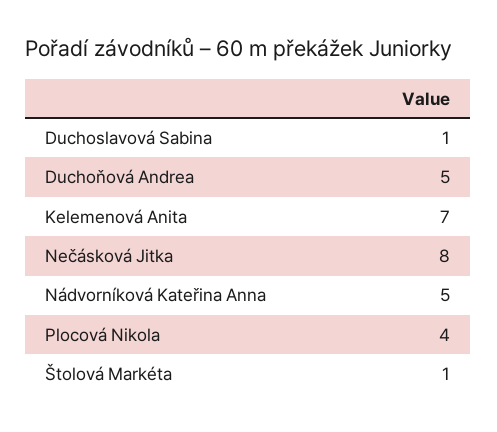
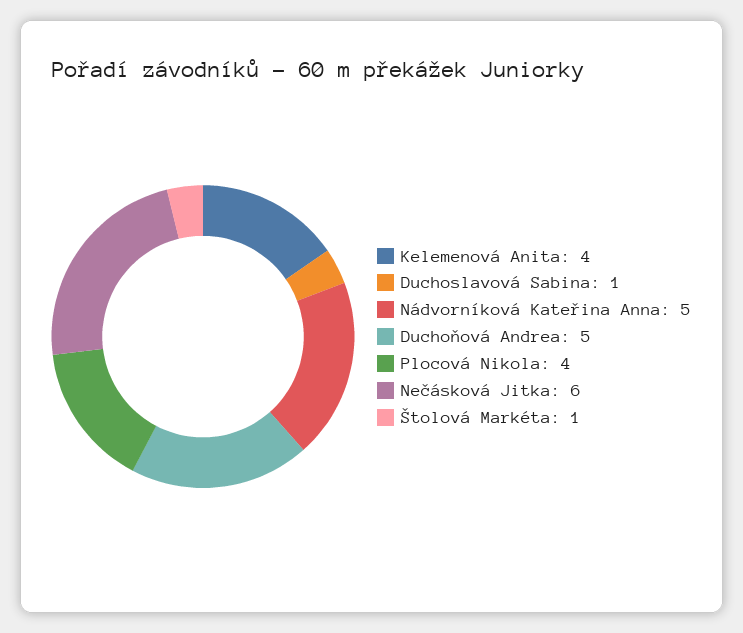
  {
    "Duchoslavová Sabina": 1,
    "Duchoňová Andrea": 5,
-   "Kelemenová Anita": 7,
+   "Kelemenová Anita": 4,
-   "Nečásková Jitka": 8,
+   "Nečásková Jitka": 6,
    "Nádvorníková Kateřina Anna": 5,
    "Plocová Nikola": 4,
    "Štolová Markéta": 1
  }

